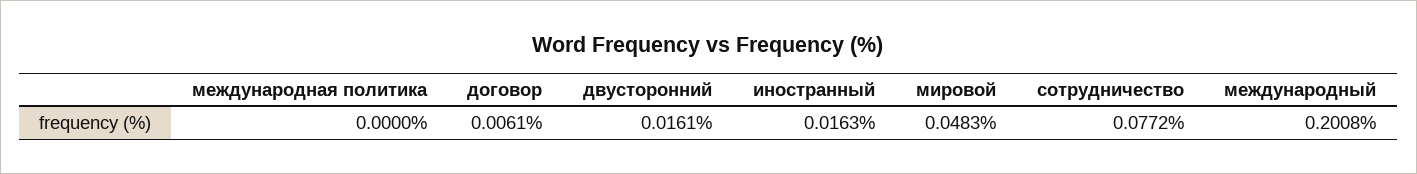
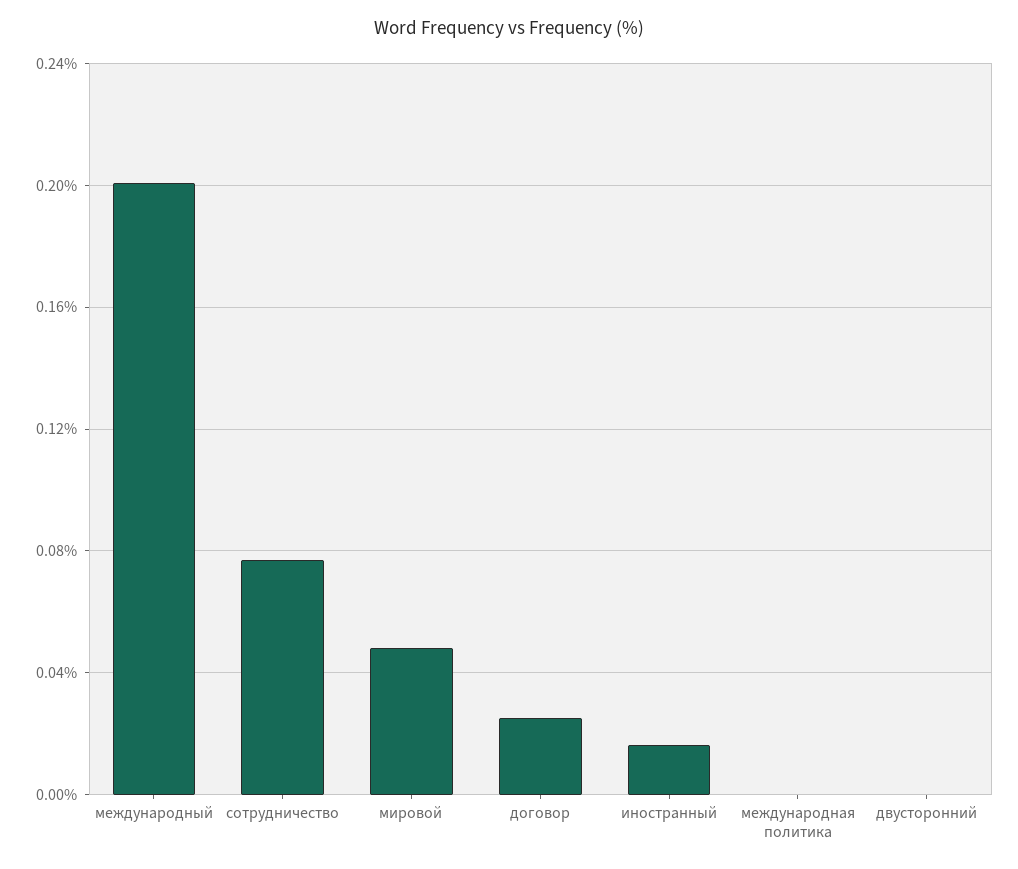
  {
    "международная политика": 0,
-   "договор": 0.0061,
+   "договор": 0.025,
-   "двусторонний": 0.0161,
+   "двусторонний": 0,
    "иностранный": 0.0163,
    "мировой": 0.0483,
    "сотрудничество": 0.0772,
    "международный": 0.2008
  }

